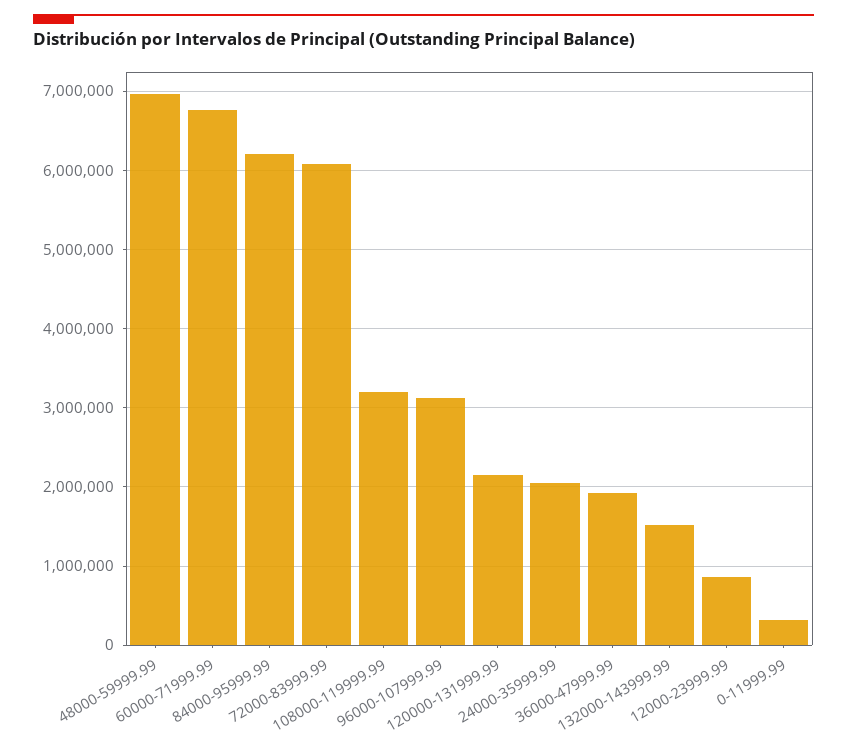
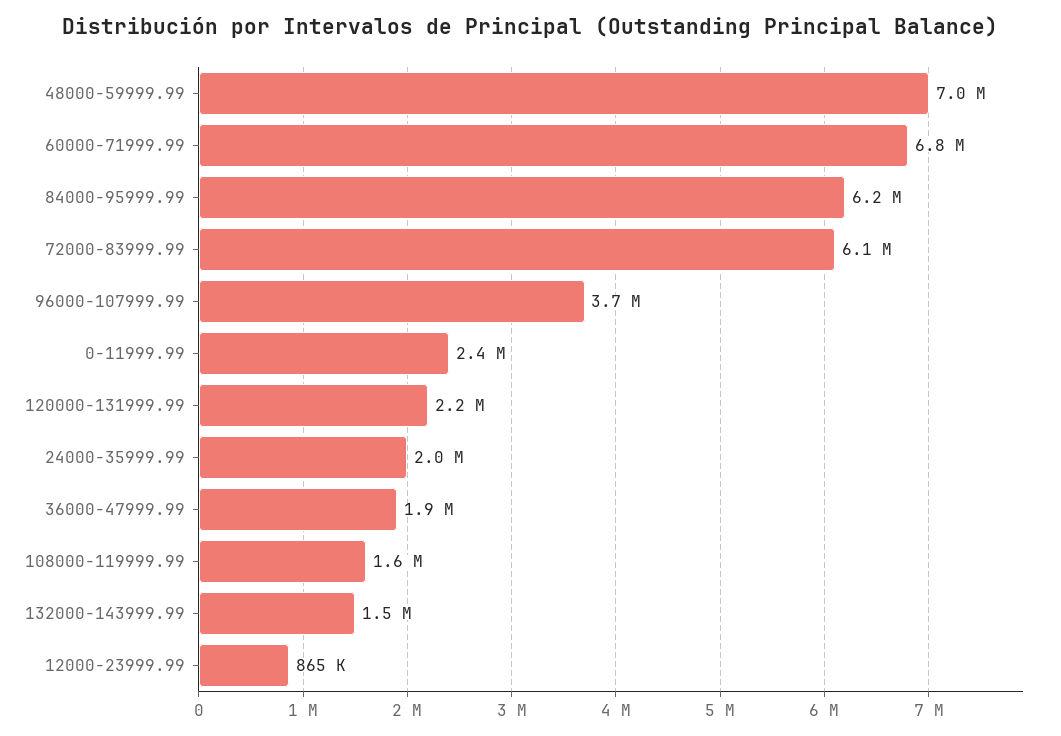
  {
    "48000-59999.99": 7000000,
    "60000-71999.99": 6800000,
    "84000-95999.99": 6200000,
    "72000-83999.99": 6100000,
-   "108000-119999.99": 3200000,
+   "108000-119999.99": 1600000,
-   "96000-107999.99": 3100000,
+   "96000-107999.99": 3700000,
    "120000-131999.99": 2200000,
    "24000-35999.99": 2000000,
    "36000-47999.99": 1900000,
    "132000-143999.99": 1500000,
    "12000-23999.99": 865000,
-   "0-11999.99": 300000
+   "0-11999.99": 2400000
  }

